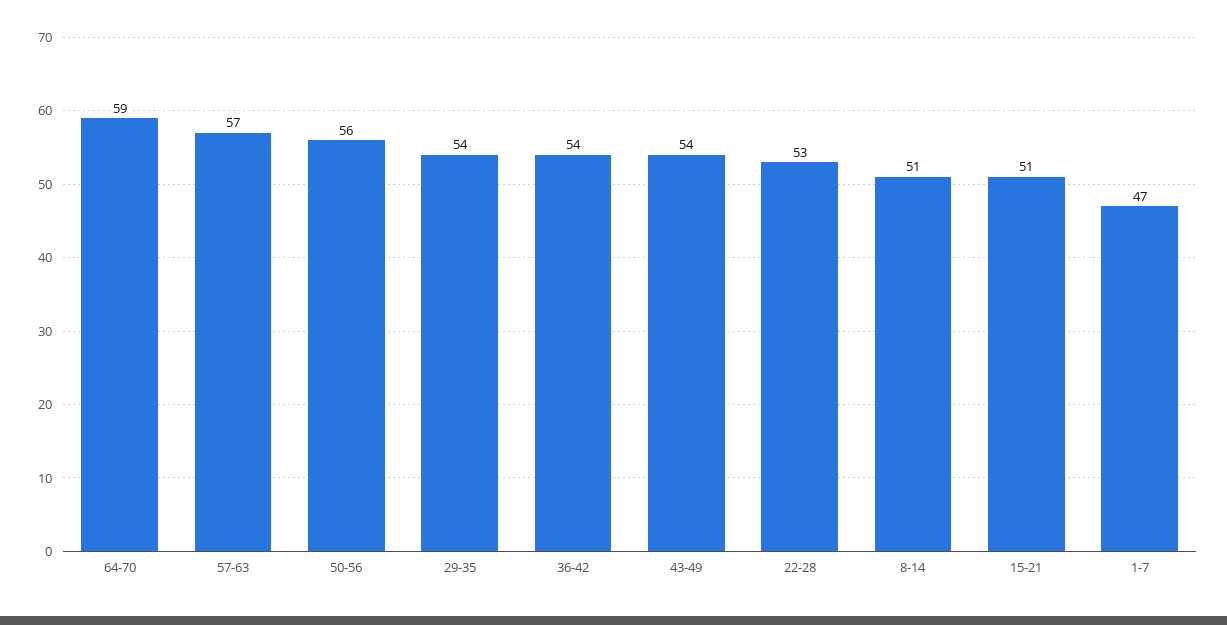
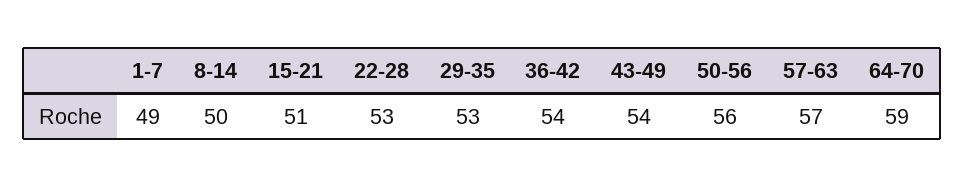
  {
    "64-70": 59,
    "57-63": 57,
    "50-56": 56,
-   "29-35": 54,
+   "29-35": 53,
    "36-42": 54,
    "43-49": 54,
    "22-28": 53,
-   "8-14": 51,
+   "8-14": 50,
    "15-21": 51,
-   "1-7": 47
+   "1-7": 49
  }

